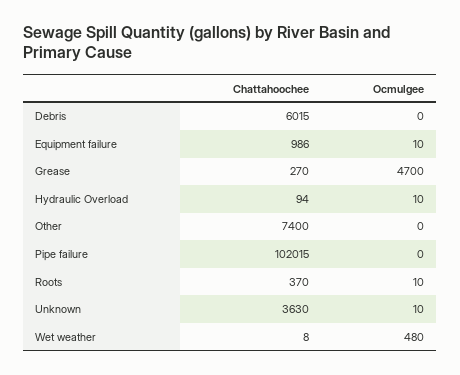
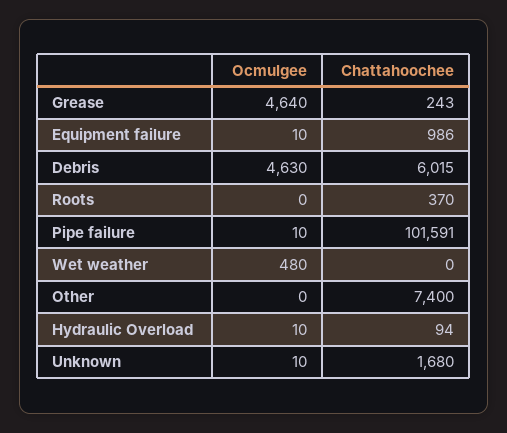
  {
    "Chattahoochee": {
      "Debris": 6015,
      "Equipment failure": 986,
-     "Grease": 270,
+     "Grease": 243,
      "Hydraulic Overload": 94,
      "Other": 7400,
-     "Pipe failure": 102015,
+     "Pipe failure": 101591,
      "Roots": 370,
-     "Unknown": 3630,
+     "Unknown": 1680,
-     "Wet weather": 8
+     "Wet weather": 0
    },
    "Ocmulgee": {
-     "Debris": 0,
+     "Debris": 4630,
      "Equipment failure": 10,
-     "Grease": 4700,
+     "Grease": 4640,
      "Hydraulic Overload": 10,
      "Other": 0,
-     "Pipe failure": 0,
+     "Pipe failure": 10,
-     "Roots": 10,
+     "Roots": 0,
      "Unknown": 10,
      "Wet weather": 480
    }
  }

